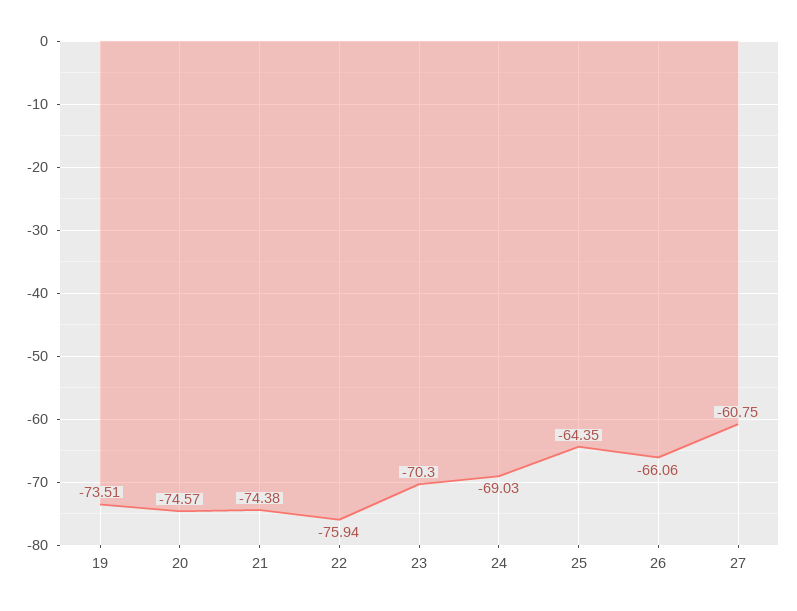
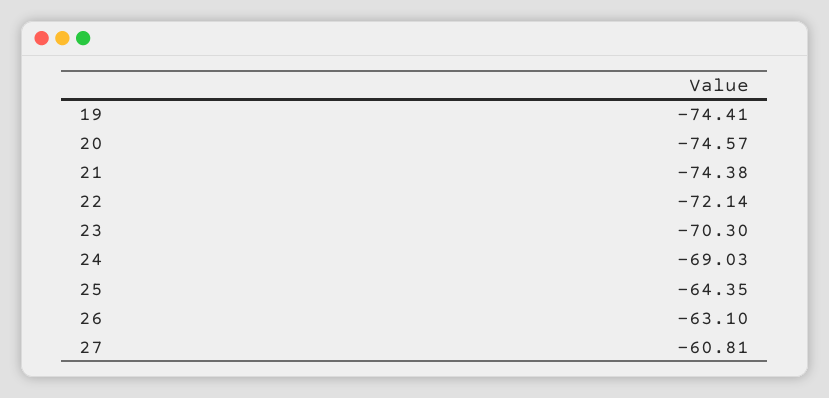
  {
-   "19": -73.51,
+   "19": -74.41,
    "20": -74.57,
    "21": -74.38,
-   "22": -75.94,
+   "22": -72.14,
    "23": -70.3,
    "24": -69.03,
    "25": -64.35,
-   "26": -66.06,
+   "26": -63.1,
-   "27": -60.75
+   "27": -60.81
  }

